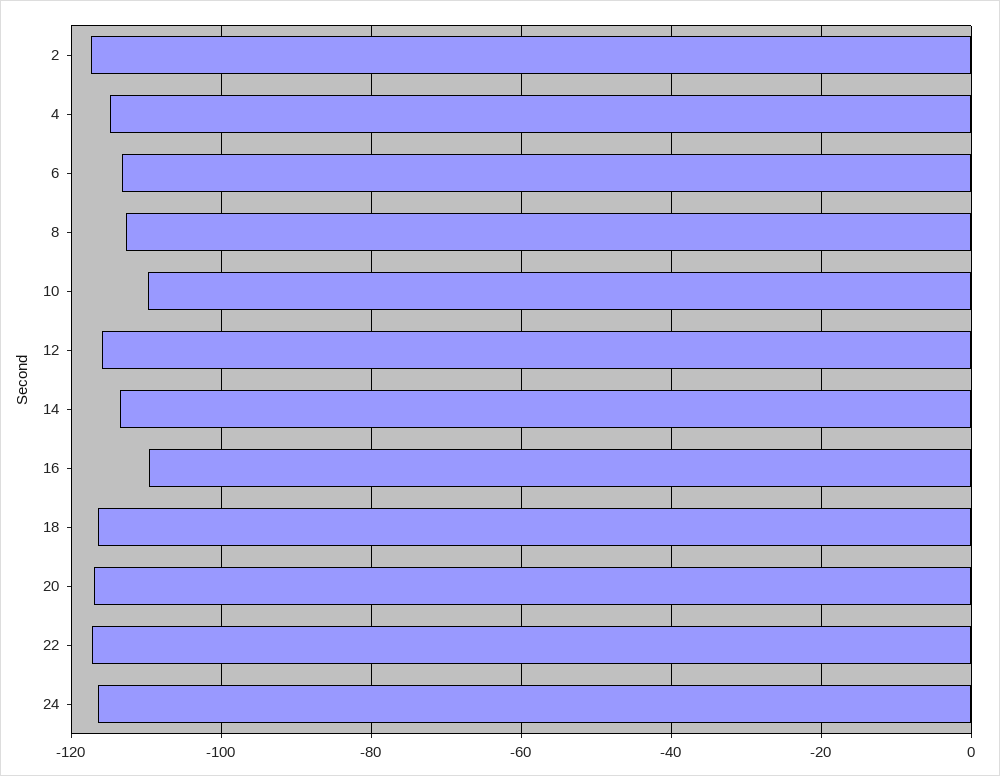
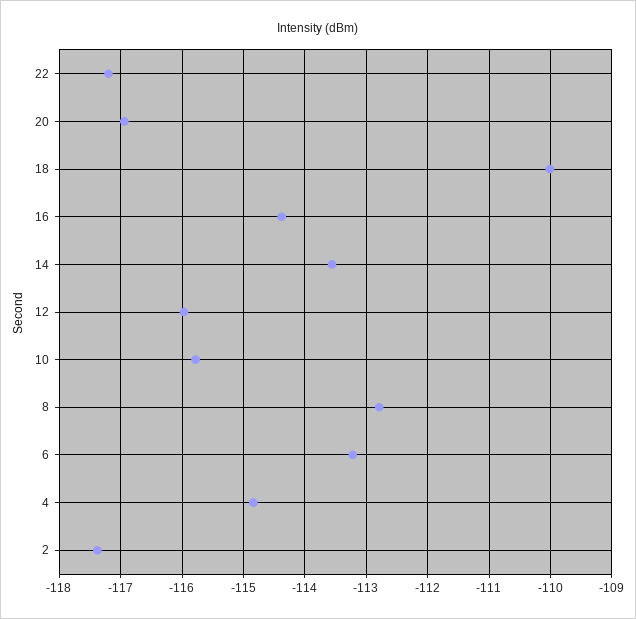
  {
    "2": -117.4,
    "4": -114.8,
    "6": -113.2,
    "8": -112.8,
-   "10": -110,
+   "10": -115.8,
    "12": -116,
    "14": -113.6,
-   "16": -110,
+   "16": -114.4,
-   "18": -116,
+   "18": -110,
    "20": -116.9,
-   "22": -117.2,
+   "22": -117.2
-   "24": -116
  }

